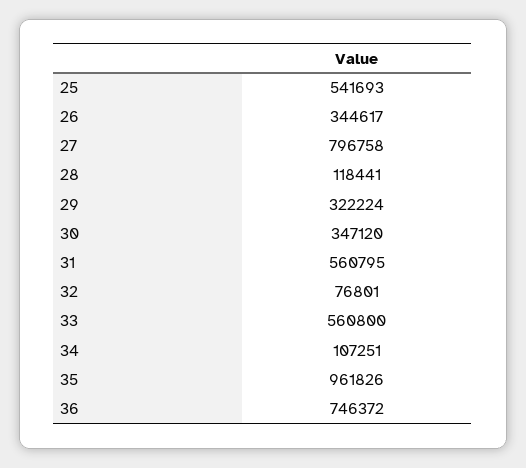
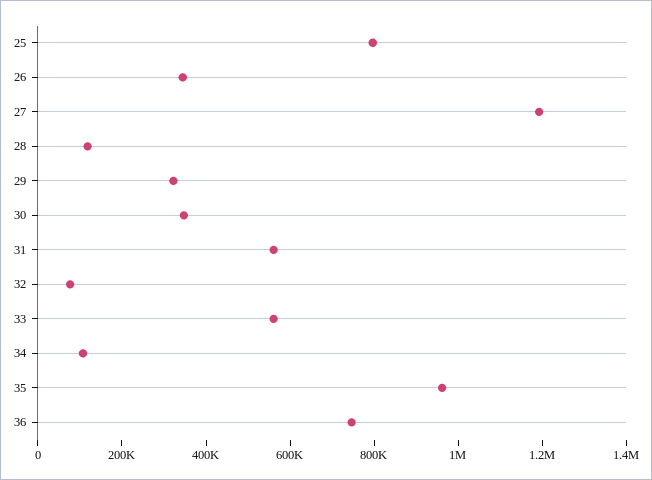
  {
-   "25": 541693,
+   "25": 800000,
    "26": 344617,
-   "27": 796758,
+   "27": 1200000,
    "28": 118441,
    "29": 322224,
    "30": 347120,
    "31": 560795,
    "32": 76801,
    "33": 560800,
    "34": 107251,
    "35": 961826,
    "36": 746372
  }

